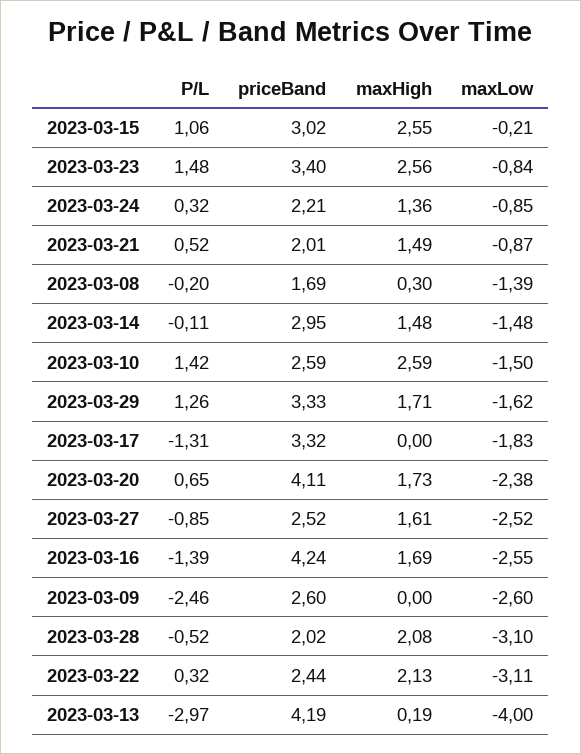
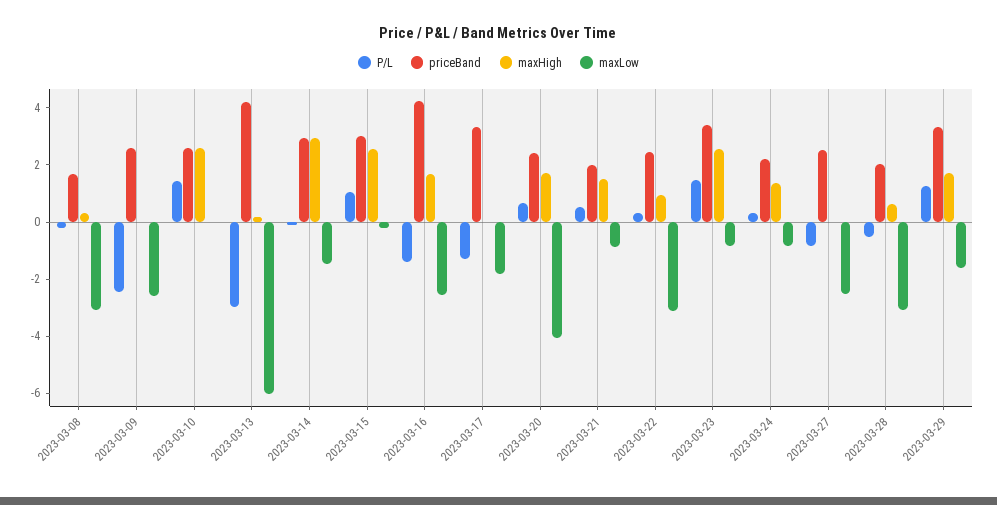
  {
    "P/L": {
      "2023-03-15": 1.06,
      "2023-03-23": 1.48,
      "2023-03-24": 0.32,
      "2023-03-21": 0.52,
      "2023-03-08": -0.2,
      "2023-03-14": -0.11,
      "2023-03-10": 1.42,
      "2023-03-29": 1.26,
      "2023-03-17": -1.31,
      "2023-03-20": 0.65,
      "2023-03-27": -0.85,
      "2023-03-16": -1.39,
      "2023-03-09": -2.46,
      "2023-03-28": -0.52,
      "2023-03-22": 0.32,
      "2023-03-13": -2.97
    },
    "priceBand": {
      "2023-03-15": 3.02,
      "2023-03-23": 3.4,
      "2023-03-24": 2.21,
      "2023-03-21": 2.01,
      "2023-03-08": 1.69,
      "2023-03-14": 2.95,
      "2023-03-10": 2.59,
      "2023-03-29": 3.33,
      "2023-03-17": 3.32,
-     "2023-03-20": 4.11,
+     "2023-03-20": 2.5,
      "2023-03-27": 2.52,
      "2023-03-16": 4.24,
      "2023-03-09": 2.6,
      "2023-03-28": 2.02,
      "2023-03-22": 2.44,
      "2023-03-13": 4.19
    },
    "maxHigh": {
      "2023-03-15": 2.55,
      "2023-03-23": 2.56,
      "2023-03-24": 1.36,
      "2023-03-21": 1.49,
      "2023-03-08": 0.3,
-     "2023-03-14": 1.48,
+     "2023-03-14": 3,
      "2023-03-10": 2.59,
      "2023-03-29": 1.71,
      "2023-03-17": 0,
      "2023-03-20": 1.73,
-     "2023-03-27": 1.61,
+     "2023-03-27": 0,
      "2023-03-16": 1.69,
      "2023-03-09": 0,
-     "2023-03-28": 2.08,
+     "2023-03-28": 0.5,
-     "2023-03-22": 2.13,
+     "2023-03-22": 1,
      "2023-03-13": 0.19
    },
    "maxLow": {
      "2023-03-15": -0.21,
      "2023-03-23": -0.84,
      "2023-03-24": -0.85,
      "2023-03-21": -0.87,
-     "2023-03-08": -1.39,
+     "2023-03-08": -3,
      "2023-03-14": -1.48,
-     "2023-03-10": -1.5,
+     "2023-03-10": 0,
      "2023-03-29": -1.62,
      "2023-03-17": -1.83,
-     "2023-03-20": -2.38,
+     "2023-03-20": -4,
      "2023-03-27": -2.52,
      "2023-03-16": -2.55,
      "2023-03-09": -2.6,
      "2023-03-28": -3.1,
      "2023-03-22": -3.11,
-     "2023-03-13": -4
+     "2023-03-13": -6
    }
  }

